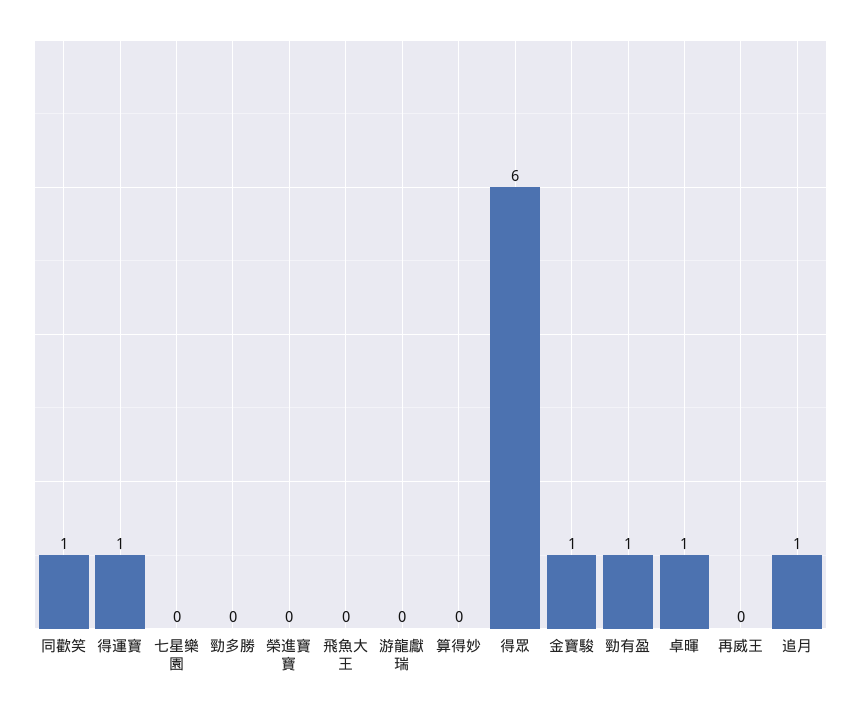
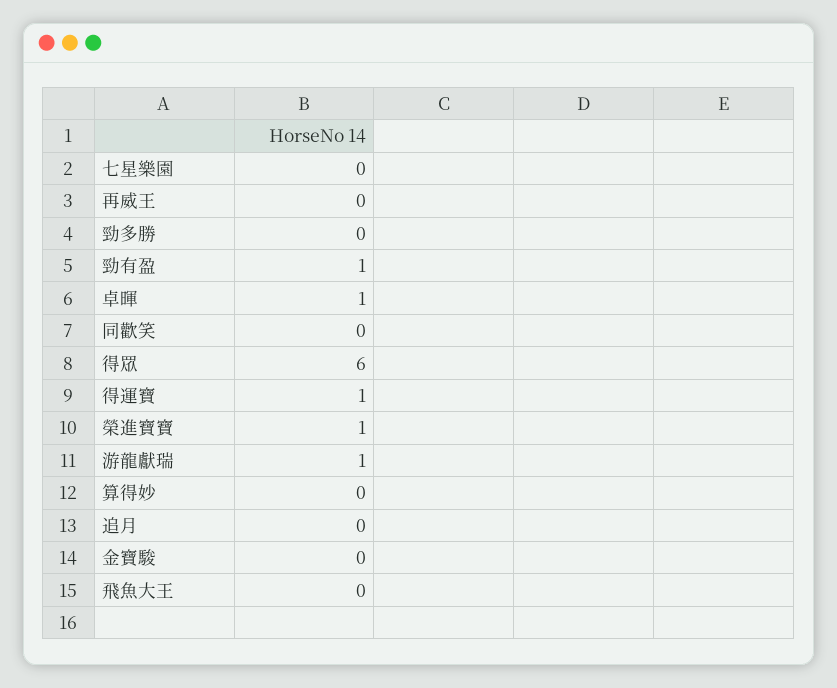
  {
-   "同歡笑": 1,
+   "同歡笑": 0,
    "得運寶": 1,
    "七星樂園": 0,
    "勁多勝": 0,
-   "榮進寶寶": 0,
+   "榮進寶寶": 1,
    "飛魚大王": 0,
-   "游龍獻瑞": 0,
+   "游龍獻瑞": 1,
    "算得妙": 0,
    "得眾": 6,
-   "金寶駿": 1,
+   "金寶駿": 0,
    "勁有盈": 1,
    "卓暉": 1,
    "再威王": 0,
-   "追月": 1
+   "追月": 0
  }

